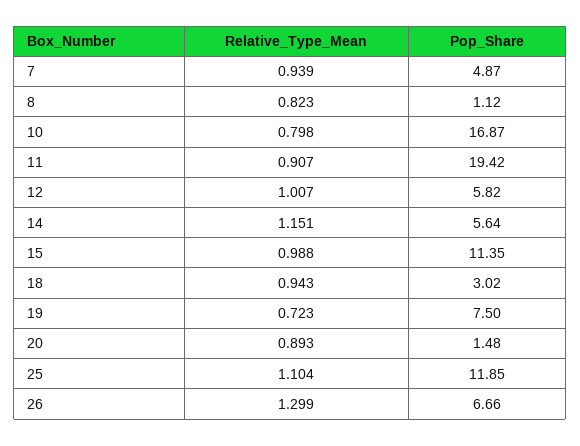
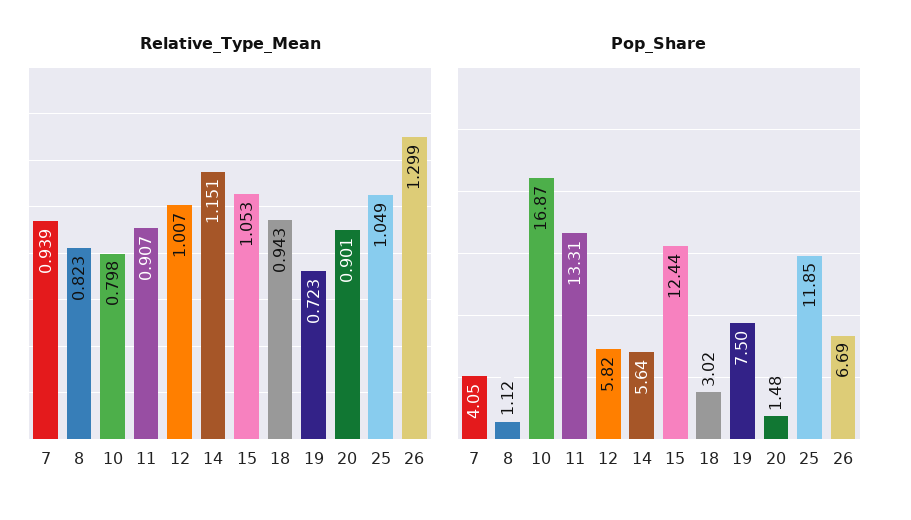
  {
    "Relative_Type_Mean": {
      "7": 0.939,
      "8": 0.823,
      "10": 0.798,
      "11": 0.907,
      "12": 1.007,
      "14": 1.151,
-     "15": 0.988,
+     "15": 1.053,
      "18": 0.943,
      "19": 0.723,
-     "20": 0.893,
+     "20": 0.901,
-     "25": 1.104,
+     "25": 1.049,
      "26": 1.299
    },
    "Pop_Share": {
-     "7": 4.87,
+     "7": 4.05,
      "8": 1.12,
      "10": 16.87,
-     "11": 19.42,
+     "11": 13.31,
      "12": 5.82,
      "14": 5.64,
-     "15": 11.35,
+     "15": 12.44,
      "18": 3.02,
      "19": 7.5,
      "20": 1.48,
      "25": 11.85,
-     "26": 6.66
+     "26": 6.69
    }
  }

